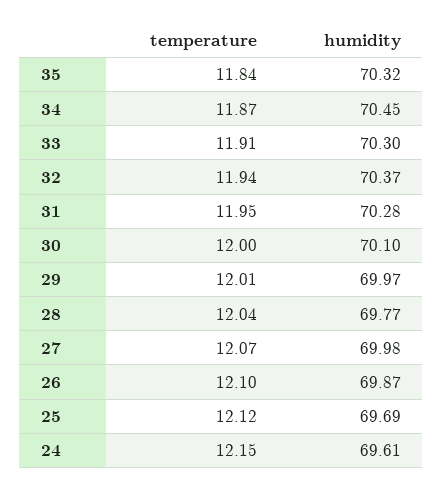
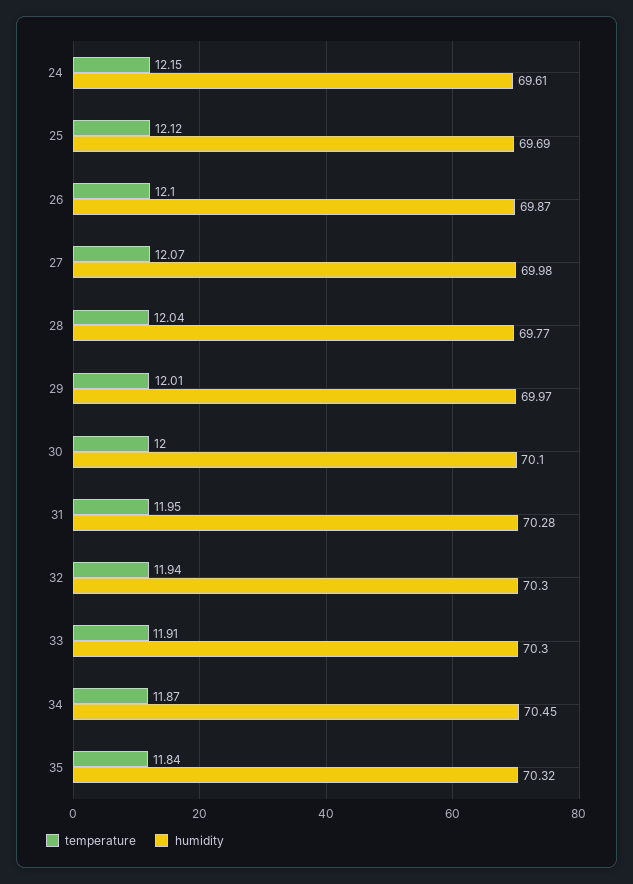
  {
    "temperature": {
      "35": 11.84,
      "34": 11.87,
      "33": 11.91,
      "32": 11.94,
      "31": 11.95,
      "30": 12,
      "29": 12.01,
      "28": 12.04,
      "27": 12.07,
      "26": 12.1,
      "25": 12.12,
      "24": 12.15
    },
    "humidity": {
      "35": 70.32,
      "34": 70.45,
      "33": 70.3,
-     "32": 70.37,
+     "32": 70.3,
      "31": 70.28,
      "30": 70.1,
      "29": 69.97,
      "28": 69.77,
      "27": 69.98,
      "26": 69.87,
      "25": 69.69,
      "24": 69.61
    }
  }

